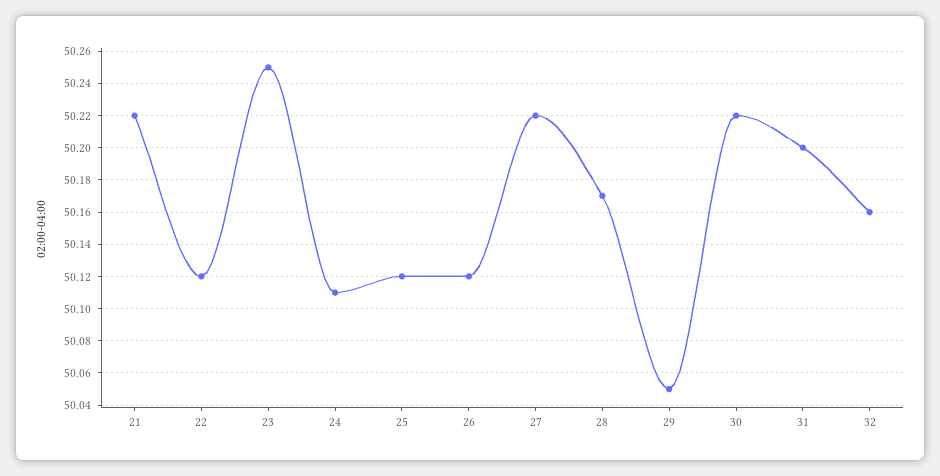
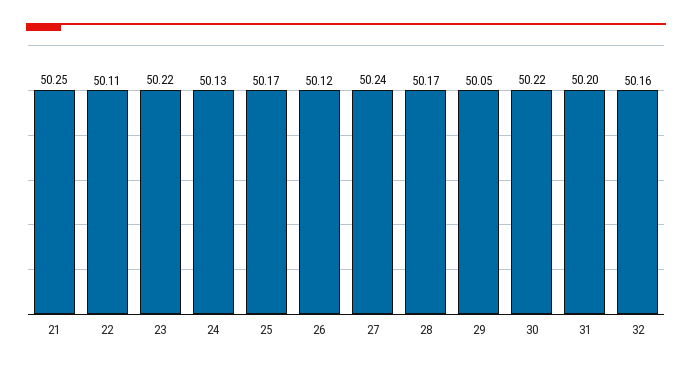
  {
-   "21": 50.22,
+   "21": 50.25,
-   "22": 50.12,
+   "22": 50.11,
-   "23": 50.25,
+   "23": 50.22,
-   "24": 50.11,
+   "24": 50.13,
-   "25": 50.12,
+   "25": 50.17,
    "26": 50.12,
-   "27": 50.22,
+   "27": 50.24,
    "28": 50.17,
    "29": 50.05,
    "30": 50.22,
    "31": 50.2,
    "32": 50.16
  }

